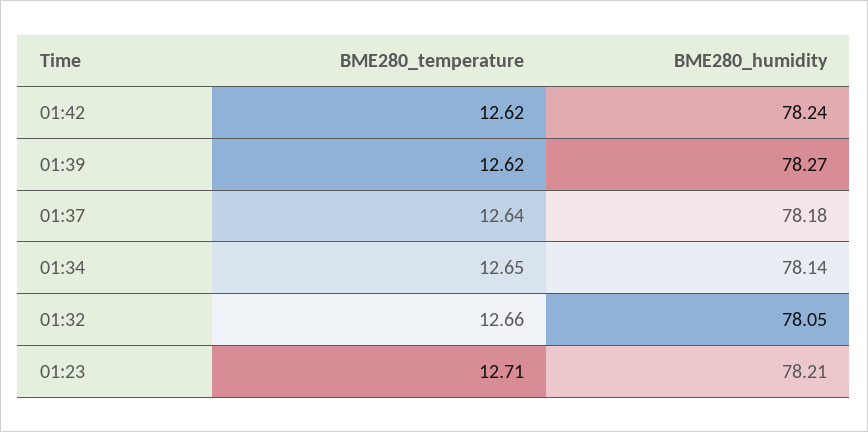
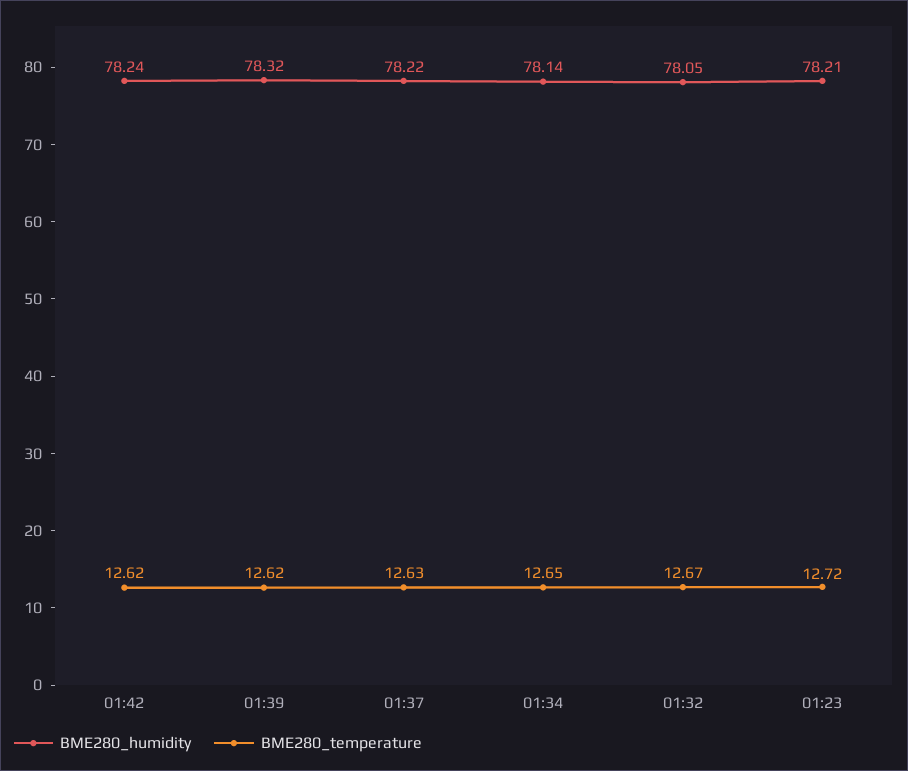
  {
    "BME280_temperature": {
      "01:42": 12.62,
      "01:39": 12.62,
-     "01:37": 12.64,
+     "01:37": 12.63,
      "01:34": 12.65,
-     "01:32": 12.66,
+     "01:32": 12.67,
-     "01:23": 12.71
+     "01:23": 12.72
    },
    "BME280_humidity": {
      "01:42": 78.24,
-     "01:39": 78.27,
+     "01:39": 78.32,
-     "01:37": 78.18,
+     "01:37": 78.22,
      "01:34": 78.14,
      "01:32": 78.05,
      "01:23": 78.21
    }
  }

